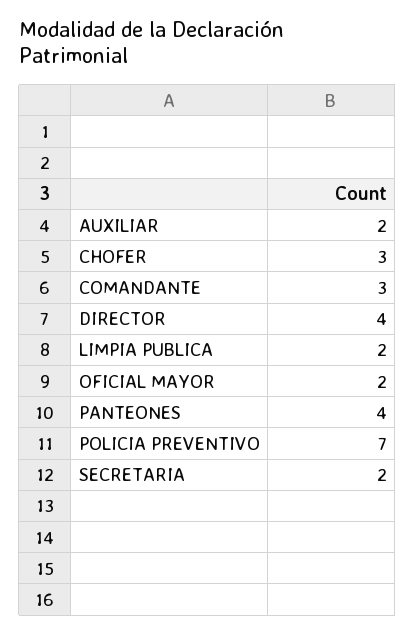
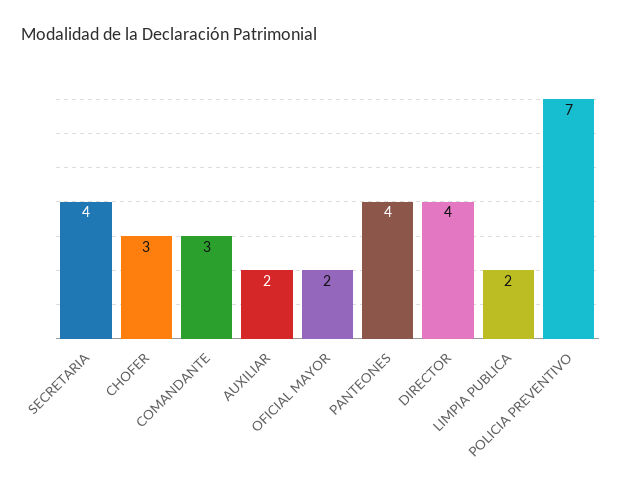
  {
    "AUXILIAR": 2,
    "CHOFER": 3,
    "COMANDANTE": 3,
    "DIRECTOR": 4,
    "LIMPIA PUBLICA": 2,
    "OFICIAL MAYOR": 2,
    "PANTEONES": 4,
    "POLICIA PREVENTIVO": 7,
-   "SECRETARIA": 2
+   "SECRETARIA": 4
  }

